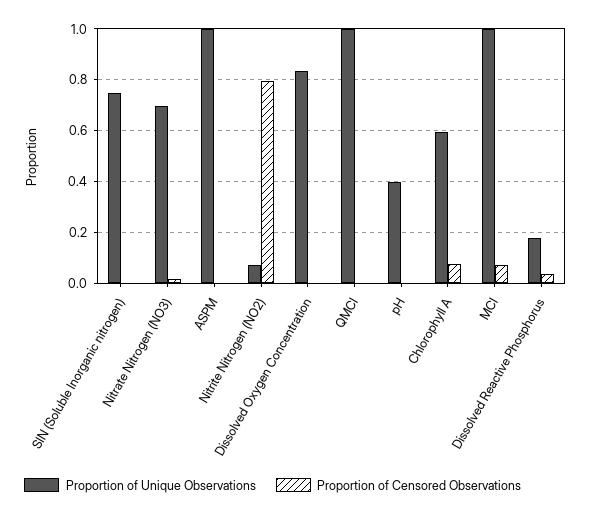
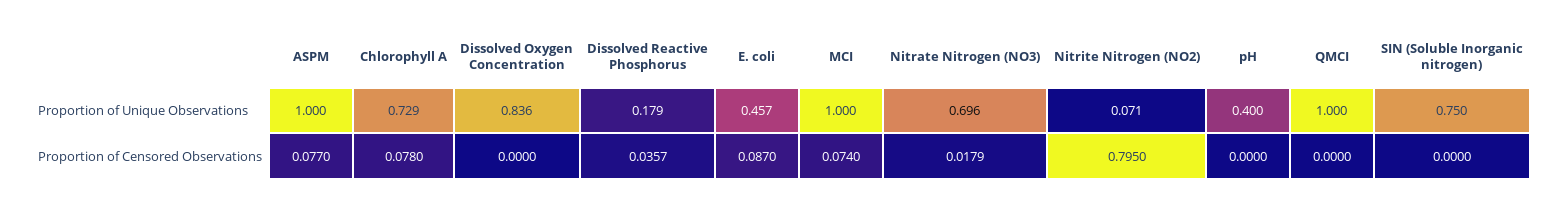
  {
    "Proportion of Unique Observations": {
      "SIN (Soluble Inorganic nitrogen)": 0.75,
      "Nitrate Nitrogen (NO3)": 0.696,
      "ASPM": 1,
      "Nitrite Nitrogen (NO2)": 0.071,
      "Dissolved Oxygen Concentration": 0.836,
      "QMCI": 1,
      "pH": 0.4,
-     "Chlorophyll A": 0.6,
+     "Chlorophyll A": 0.729,
      "MCI": 1,
-     "Dissolved Reactive Phosphorus": 0.179
+     "Dissolved Reactive Phosphorus": 0.179,
+     "E. coli": 0.457
    },
    "Proportion of Censored Observations": {
      "SIN (Soluble Inorganic nitrogen)": 0,
      "Nitrate Nitrogen (NO3)": 0.0179,
-     "ASPM": 0,
+     "ASPM": 0.077,
      "Nitrite Nitrogen (NO2)": 0.795,
      "Dissolved Oxygen Concentration": 0,
      "QMCI": 0,
      "pH": 0,
      "Chlorophyll A": 0.078,
      "MCI": 0.074,
-     "Dissolved Reactive Phosphorus": 0.0357
+     "Dissolved Reactive Phosphorus": 0.0357,
+     "E. coli": 0.087
    }
  }

